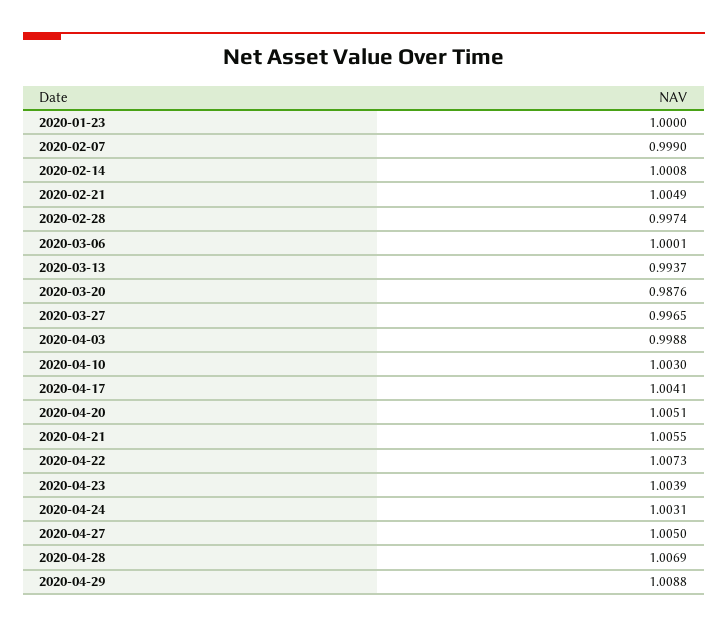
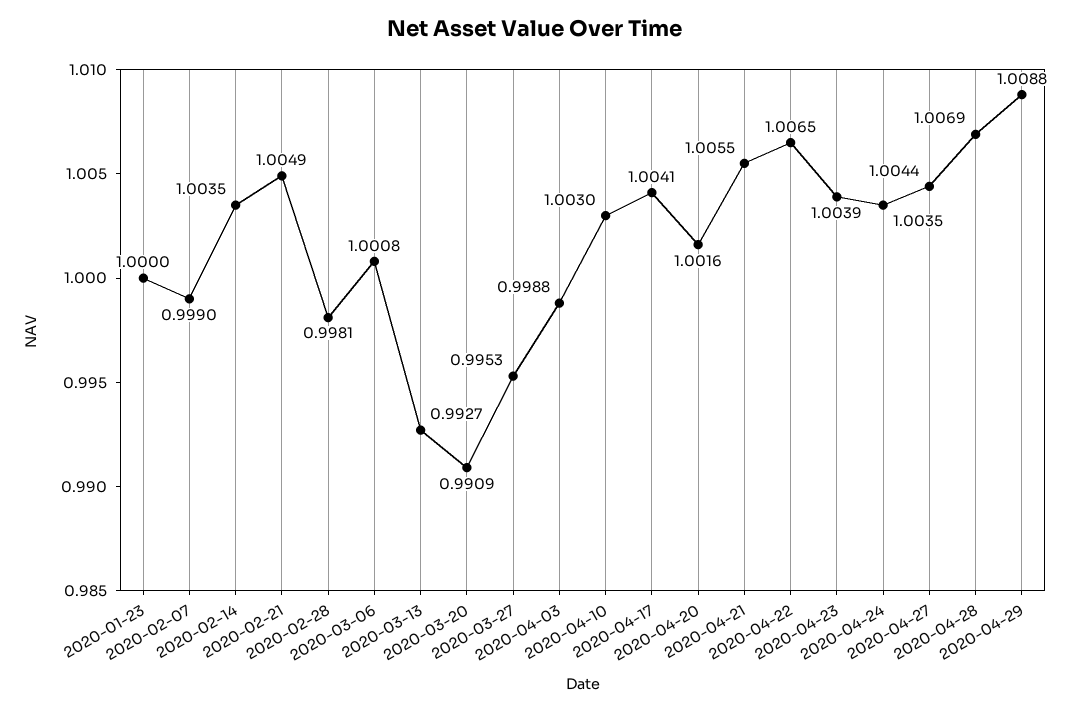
  {
    "2020-01-23": 1,
    "2020-02-07": 0.999,
-   "2020-02-14": 1.0008,
+   "2020-02-14": 1.0035,
    "2020-02-21": 1.0049,
-   "2020-02-28": 0.9974,
+   "2020-02-28": 0.9981,
-   "2020-03-06": 1.0001,
+   "2020-03-06": 1.0008,
-   "2020-03-13": 0.9937,
+   "2020-03-13": 0.9927,
-   "2020-03-20": 0.9876,
+   "2020-03-20": 0.9909,
-   "2020-03-27": 0.9965,
+   "2020-03-27": 0.9953,
    "2020-04-03": 0.9988,
    "2020-04-10": 1.003,
    "2020-04-17": 1.0041,
-   "2020-04-20": 1.0051,
+   "2020-04-20": 1.0016,
    "2020-04-21": 1.0055,
-   "2020-04-22": 1.0073,
+   "2020-04-22": 1.0065,
    "2020-04-23": 1.0039,
-   "2020-04-24": 1.0031,
+   "2020-04-24": 1.0035,
-   "2020-04-27": 1.005,
+   "2020-04-27": 1.0044,
    "2020-04-28": 1.0069,
    "2020-04-29": 1.0088
  }

